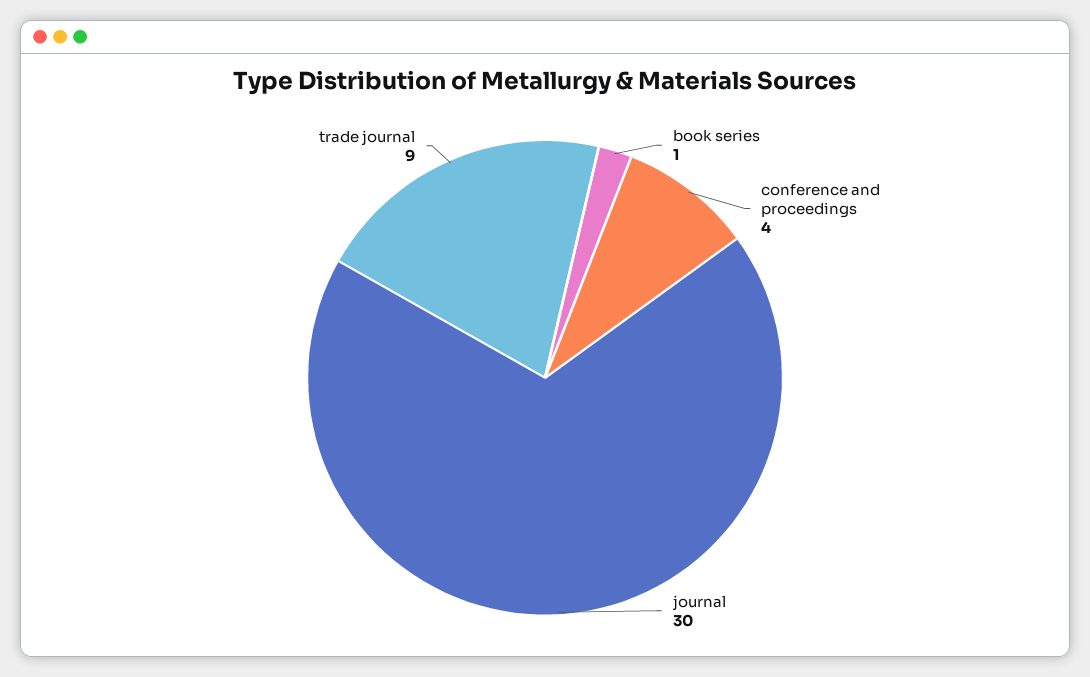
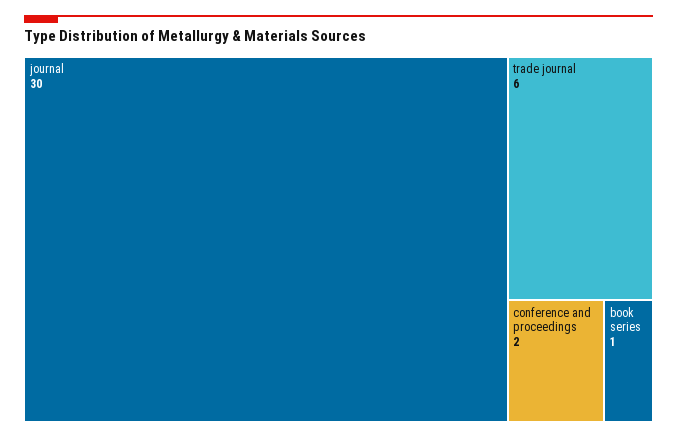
  {
    "book series": 1,
-   "conference and proceedings": 4,
+   "conference and proceedings": 2,
    "journal": 30,
-   "trade journal": 9
+   "trade journal": 6
  }

